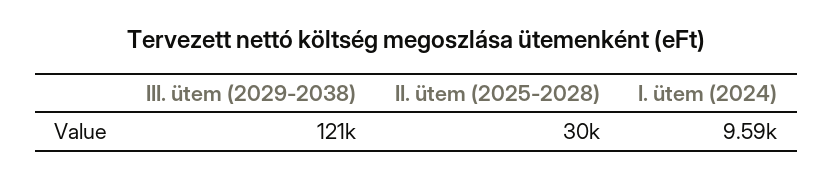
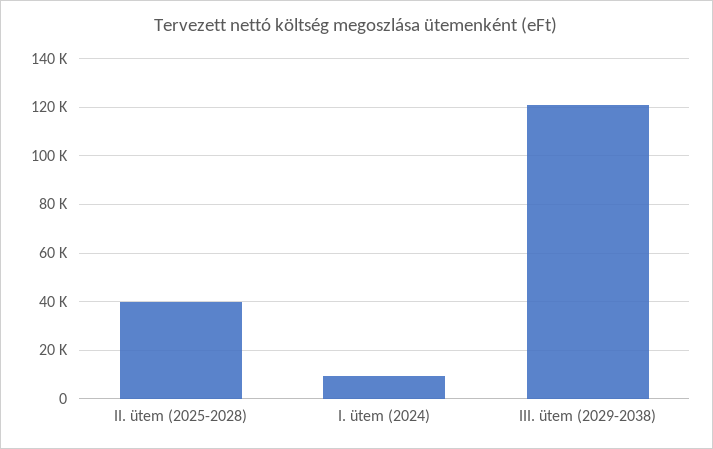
  {
    "III. ütem (2029-2038)": 121000,
-   "II. ütem (2025-2028)": 30000,
+   "II. ütem (2025-2028)": 40000,
    "I. ütem (2024)": 9590
  }

